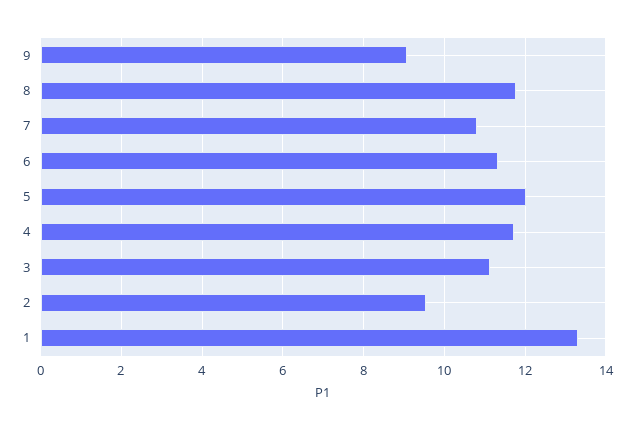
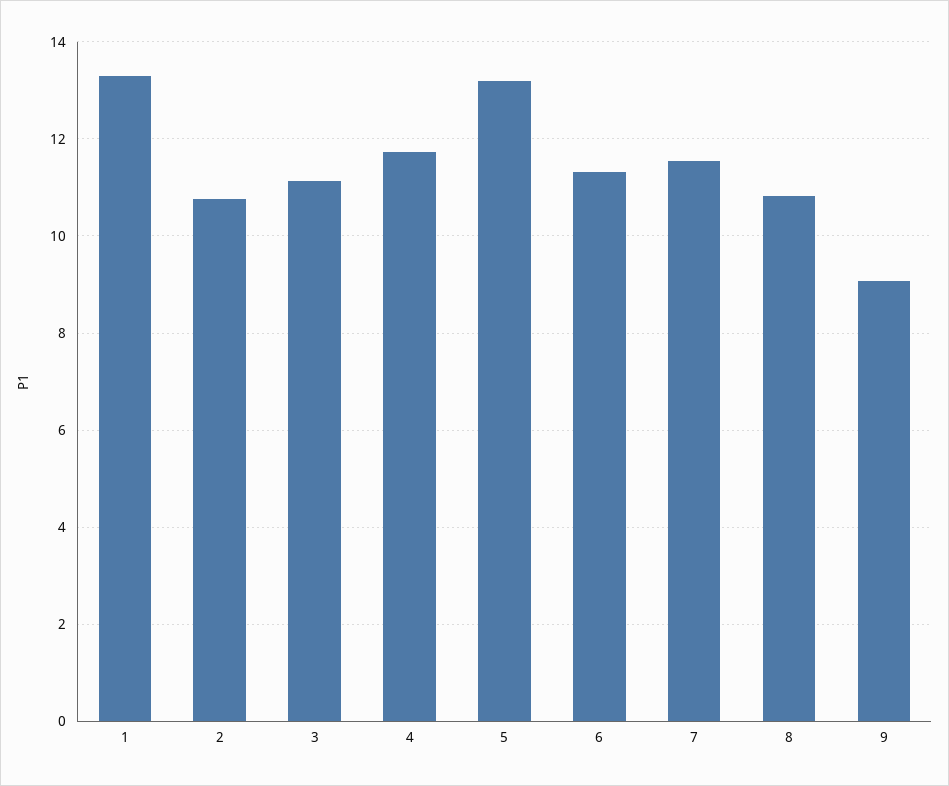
  {
    "9": 9,
-   "8": 11.8,
+   "8": 10.8,
-   "7": 10.8,
+   "7": 11.6,
    "6": 11.4,
-   "5": 12,
+   "5": 13.2,
    "4": 11.8,
    "3": 11.2,
-   "2": 9.6,
+   "2": 10.8,
    "1": 13.4
  }

